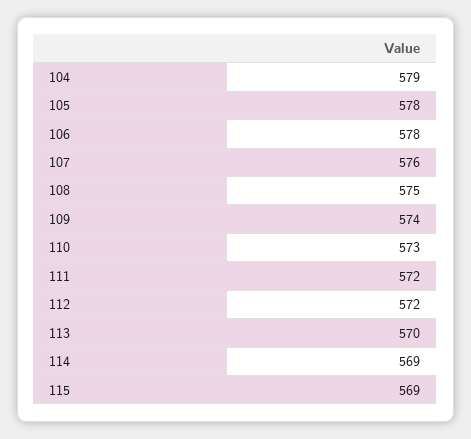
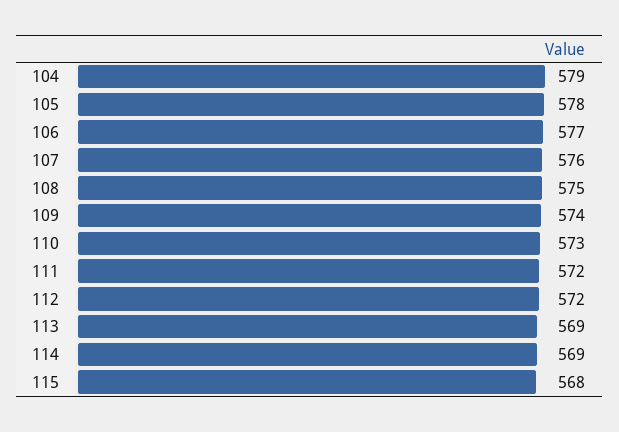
  {
    "104": 579,
    "105": 578,
-   "106": 578,
+   "106": 577,
    "107": 576,
    "108": 575,
    "109": 574,
    "110": 573,
    "111": 572,
    "112": 572,
-   "113": 570,
+   "113": 569,
    "114": 569,
-   "115": 569
+   "115": 568
  }

